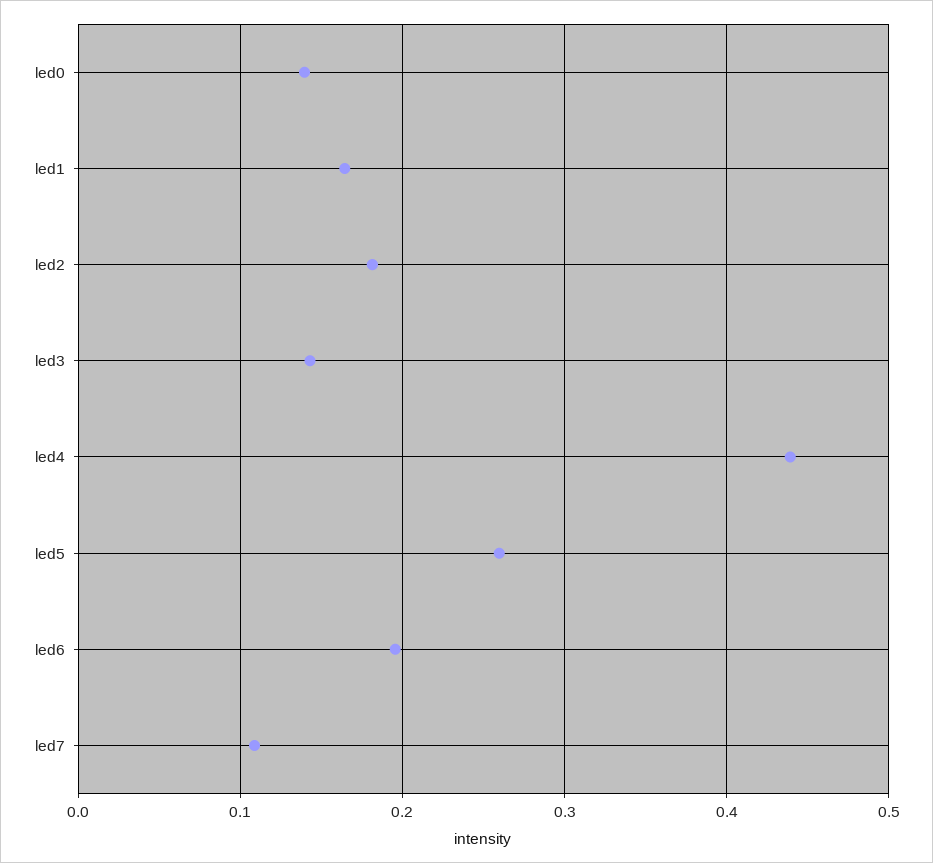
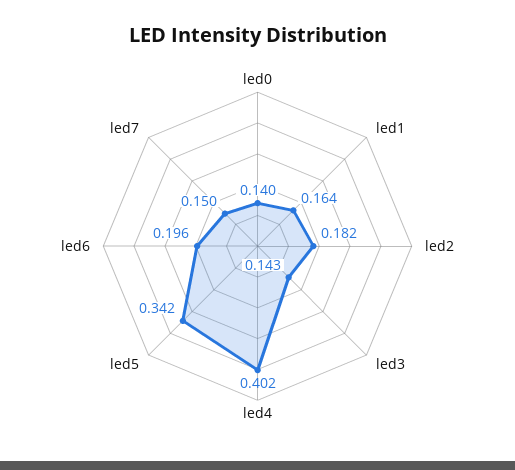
  {
    "led0": 0.14,
    "led1": 0.164,
    "led2": 0.182,
    "led3": 0.143,
-   "led4": 0.44,
+   "led4": 0.402,
-   "led5": 0.26,
+   "led5": 0.342,
    "led6": 0.196,
-   "led7": 0.11
+   "led7": 0.15
  }

